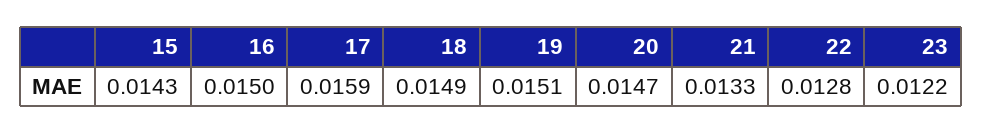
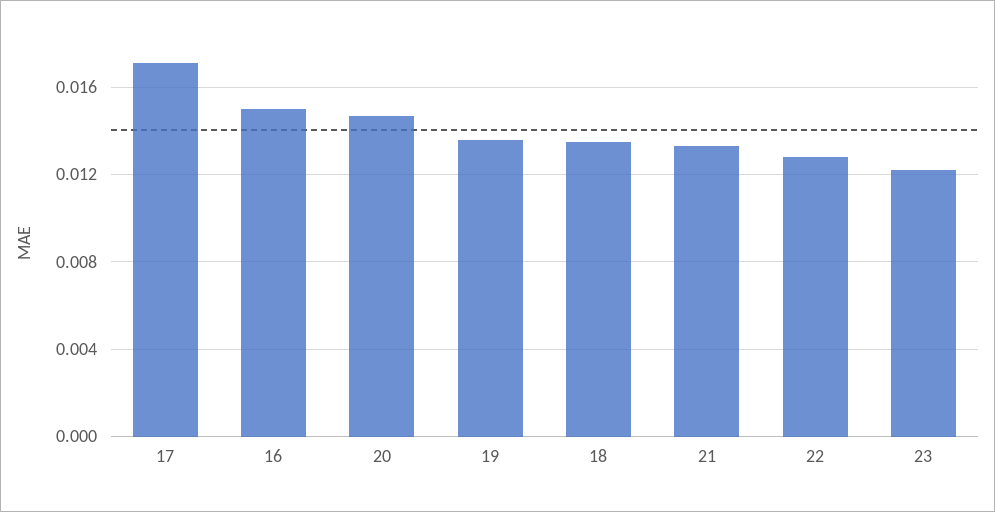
  {
-   "15": 0.0143,
    "16": 0.015,
-   "17": 0.0159,
+   "17": 0.017,
-   "18": 0.0149,
+   "18": 0.0135,
-   "19": 0.0151,
+   "19": 0.0135,
    "20": 0.0147,
    "21": 0.0133,
    "22": 0.0128,
    "23": 0.0122
  }

